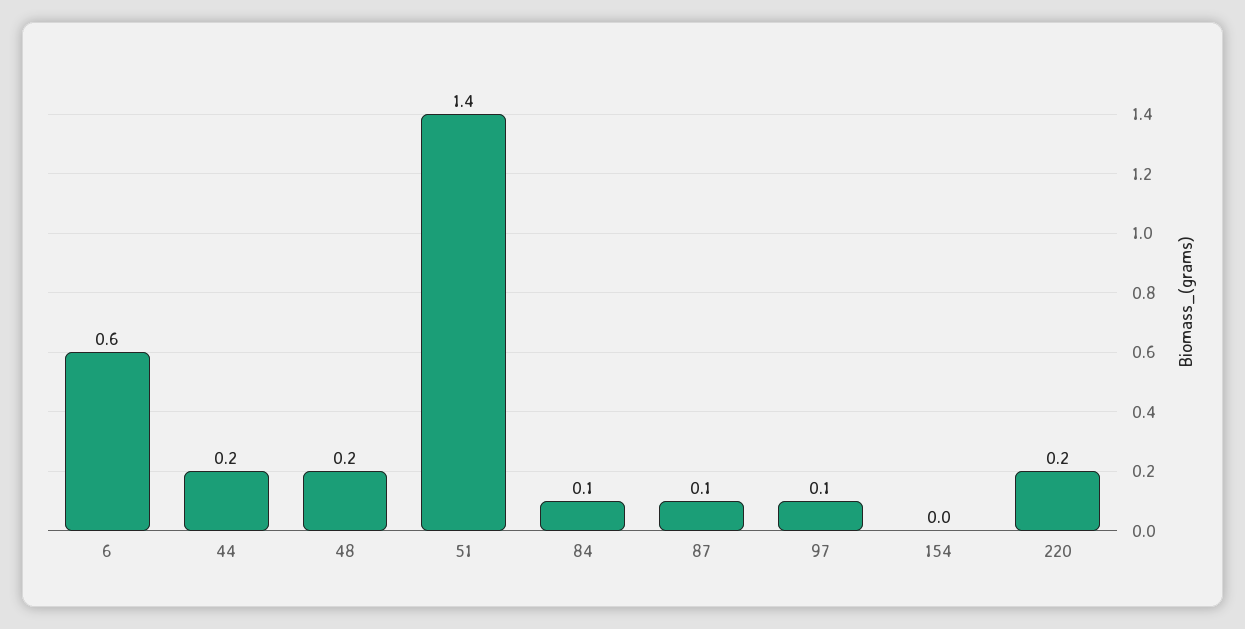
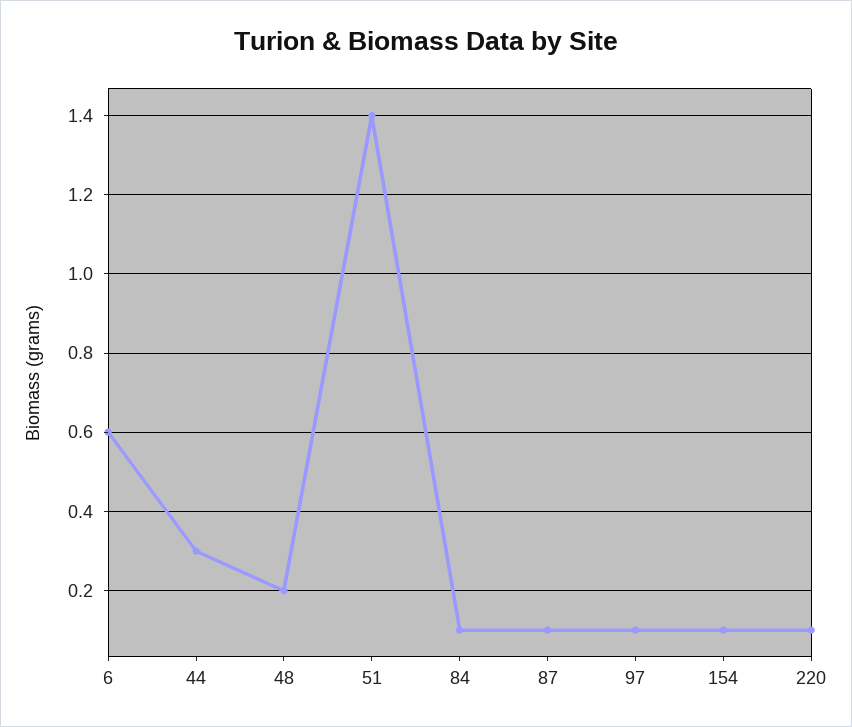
  {
    "6": 0.6,
-   "44": 0.2,
+   "44": 0.3,
    "48": 0.2,
    "51": 1.4,
    "84": 0.1,
    "87": 0.1,
    "97": 0.1,
-   "154": 0,
+   "154": 0.1,
-   "220": 0.2
+   "220": 0.1
  }

